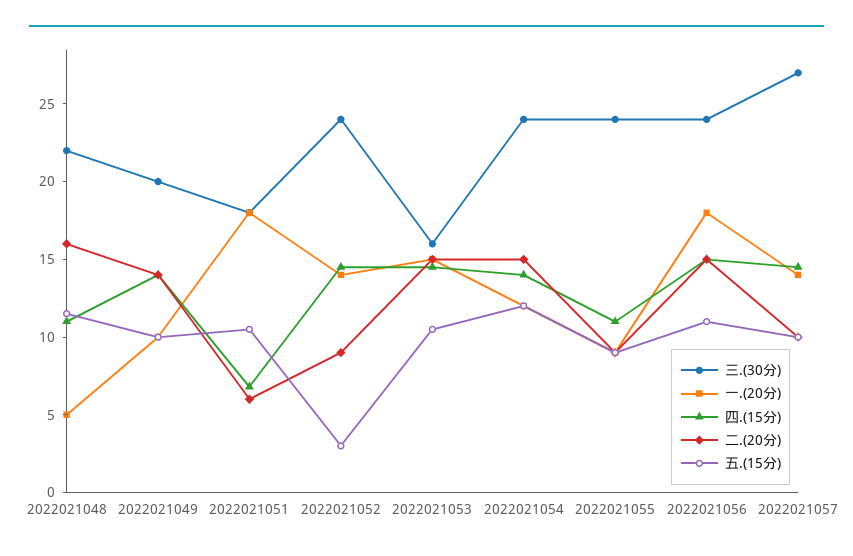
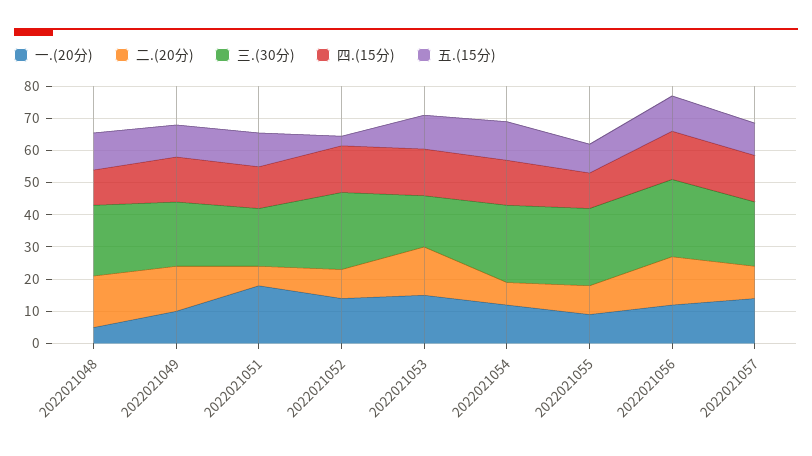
  {
    "三.(30分)": {
      "2022021048": 22,
      "2022021049": 20,
      "2022021051": 18,
      "2022021052": 24,
      "2022021053": 16,
      "2022021054": 24,
      "2022021055": 24,
      "2022021056": 24,
-     "2022021057": 27
+     "2022021057": 20
    },
    "一.(20分)": {
      "2022021048": 5,
      "2022021049": 10,
      "2022021051": 18,
      "2022021052": 14,
      "2022021053": 15,
      "2022021054": 12,
      "2022021055": 9,
-     "2022021056": 18,
+     "2022021056": 12.5,
      "2022021057": 14
    },
    "四.(15分)": {
      "2022021048": 11,
      "2022021049": 14,
-     "2022021051": 7,
+     "2022021051": 12.5,
      "2022021052": 15,
      "2022021053": 15,
      "2022021054": 14,
      "2022021055": 11,
      "2022021056": 15,
      "2022021057": 15
    },
    "二.(20分)": {
      "2022021048": 16,
      "2022021049": 14,
      "2022021051": 6,
      "2022021052": 9,
      "2022021053": 15,
-     "2022021054": 15,
+     "2022021054": 7.5,
      "2022021055": 9,
      "2022021056": 15,
      "2022021057": 10
    },
    "五.(15分)": {
      "2022021048": 12,
      "2022021049": 10,
      "2022021051": 11,
      "2022021052": 3,
      "2022021053": 11,
      "2022021054": 12,
      "2022021055": 9,
      "2022021056": 11,
      "2022021057": 10
    }
  }

